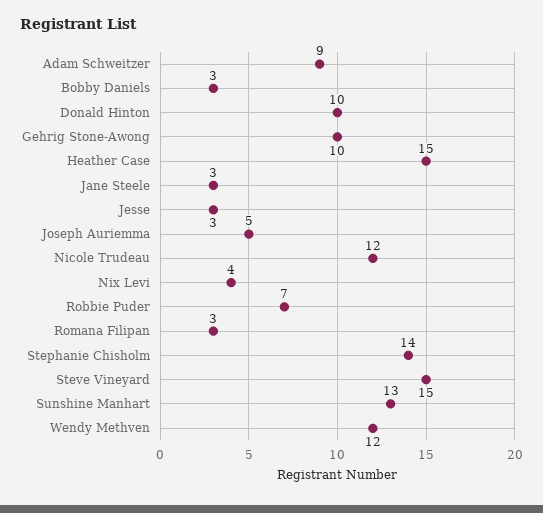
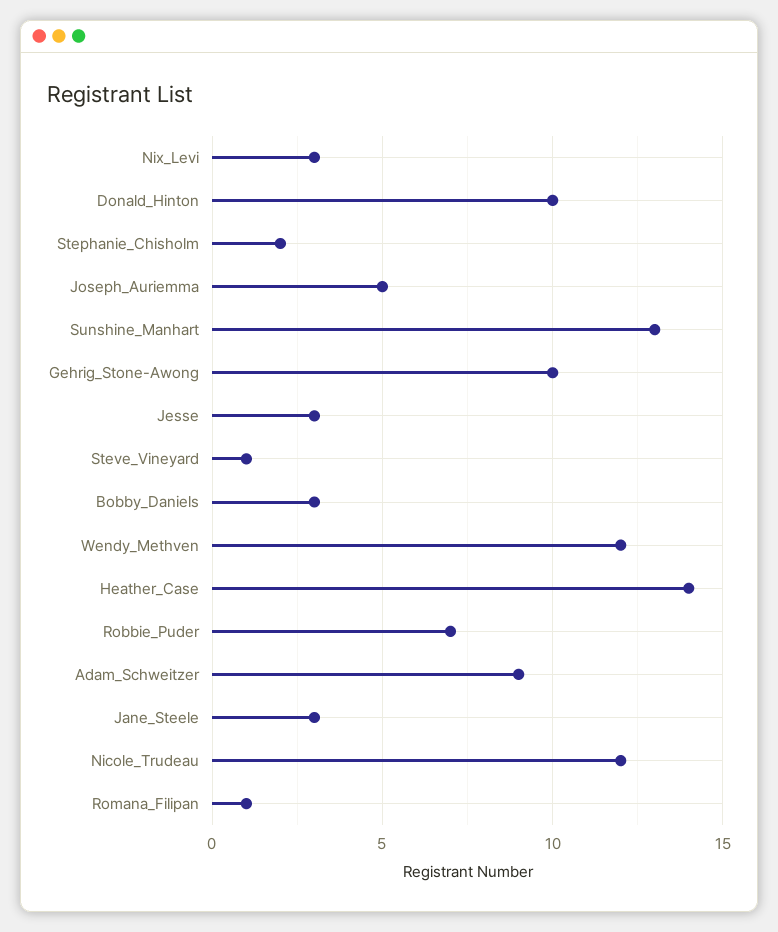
  {
    "Adam Schweitzer": 9,
    "Bobby Daniels": 3,
    "Donald Hinton": 10,
    "Gehrig Stone-Awong": 10,
-   "Heather Case": 15,
+   "Heather Case": 14,
    "Jane Steele": 3,
    "Jesse": 3,
    "Joseph Auriemma": 5,
    "Nicole Trudeau": 12,
-   "Nix Levi": 4,
+   "Nix Levi": 3,
    "Robbie Puder": 7,
-   "Romana Filipan": 3,
+   "Romana Filipan": 1,
-   "Stephanie Chisholm": 14,
+   "Stephanie Chisholm": 2,
-   "Steve Vineyard": 15,
+   "Steve Vineyard": 1,
    "Sunshine Manhart": 13,
    "Wendy Methven": 12
  }

